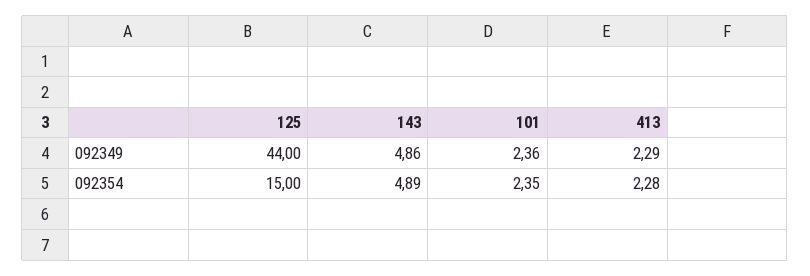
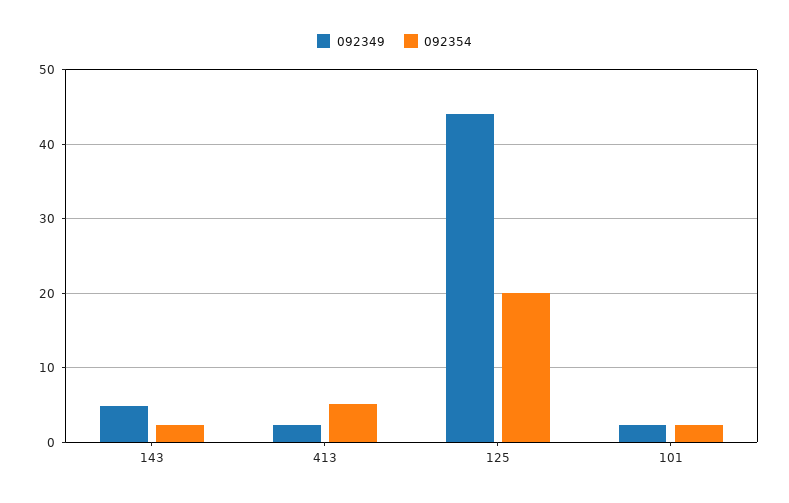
  {
    "092349": {
      "125": 44,
      "143": 4.86,
      "101": 2.36,
      "413": 2.29
    },
    "092354": {
-     "125": 15,
+     "125": 20,
-     "143": 4.89,
+     "143": 2,
      "101": 2.35,
-     "413": 2.28
+     "413": 5
    }
  }

